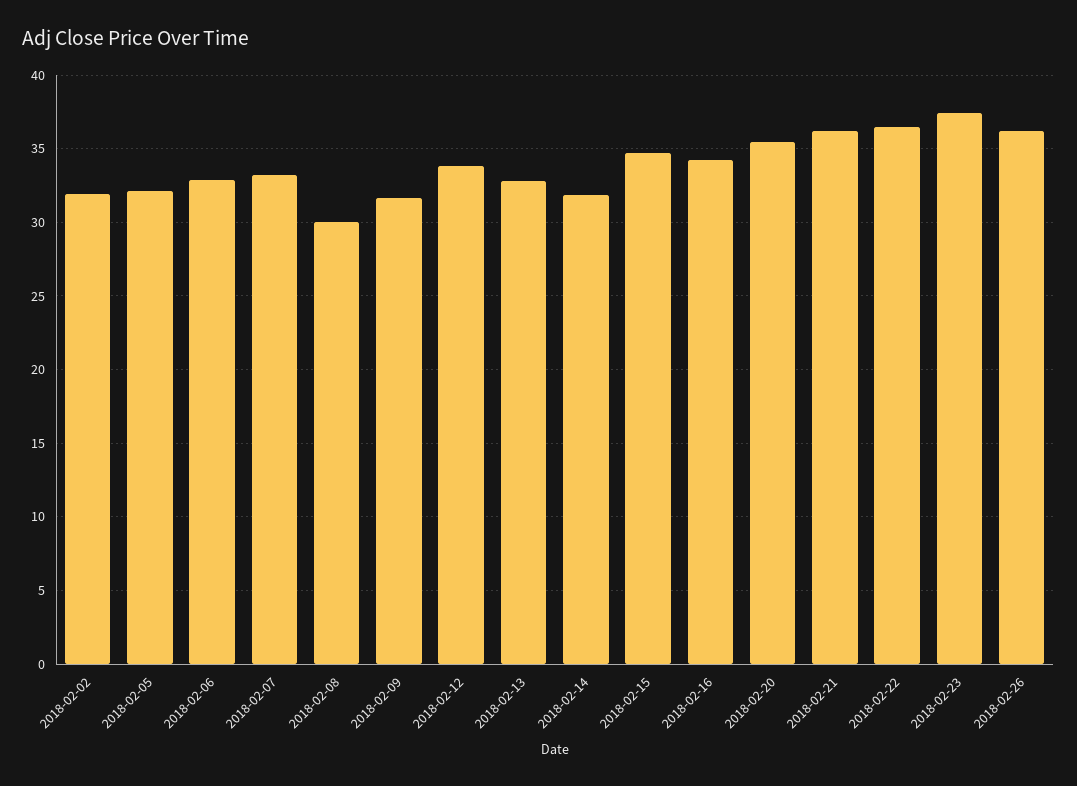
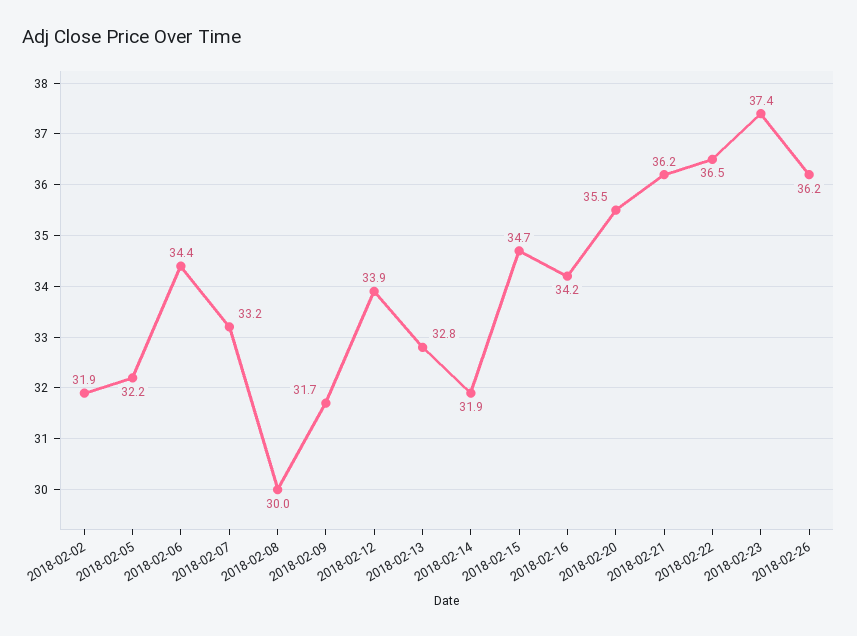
  {
    "2018-02-02": 31.9,
    "2018-02-05": 32.2,
-   "2018-02-06": 33,
+   "2018-02-06": 34.4,
    "2018-02-07": 33.2,
    "2018-02-08": 30,
    "2018-02-09": 31.7,
    "2018-02-12": 33.9,
    "2018-02-13": 32.8,
    "2018-02-14": 31.9,
    "2018-02-15": 34.7,
    "2018-02-16": 34.2,
    "2018-02-20": 35.5,
    "2018-02-21": 36.2,
    "2018-02-22": 36.5,
    "2018-02-23": 37.4,
    "2018-02-26": 36.2
  }

